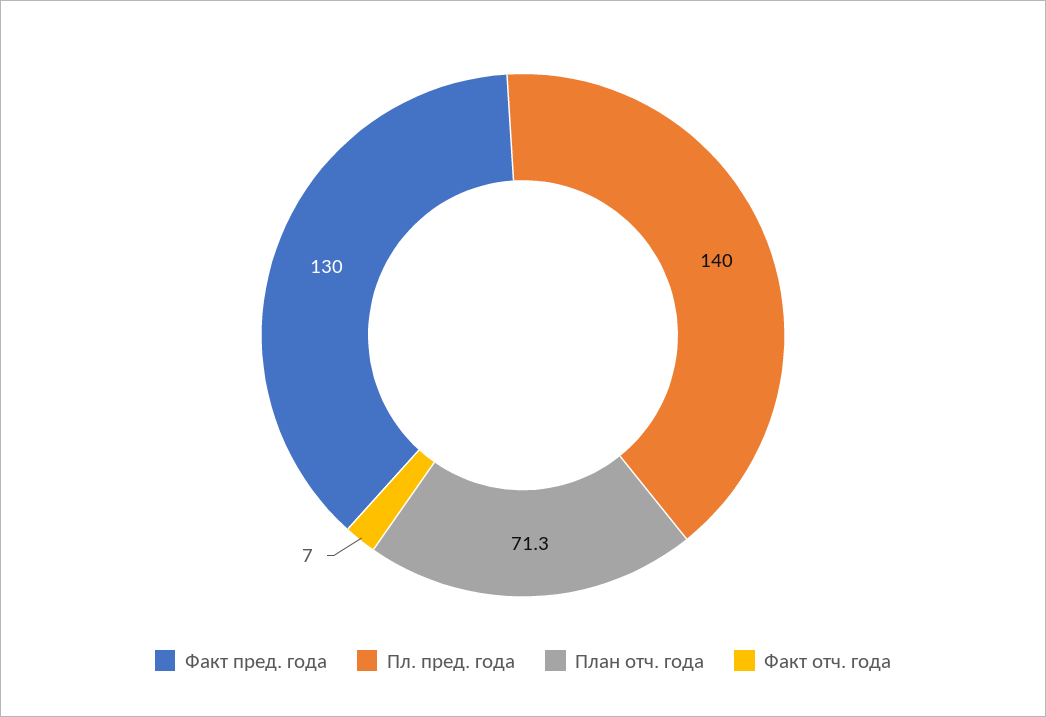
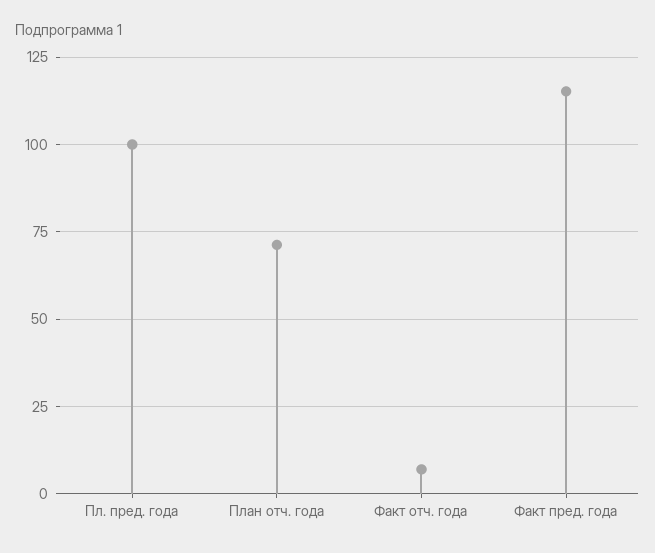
  {
-   "Факт пред. года": 130,
+   "Факт пред. года": 115,
-   "Пл. пред. года": 140,
+   "Пл. пред. года": 100,
    "План отч. года": 71.3,
    "Факт отч. года": 7
  }

